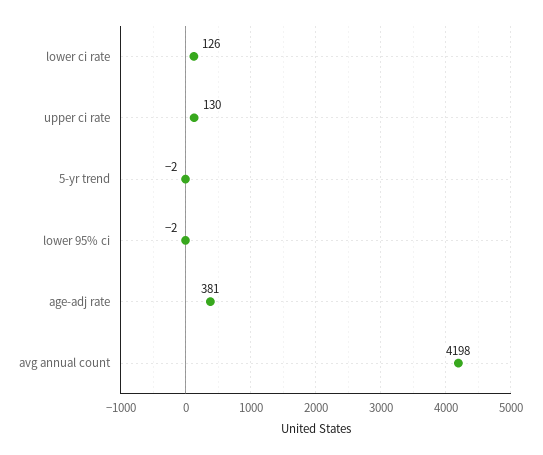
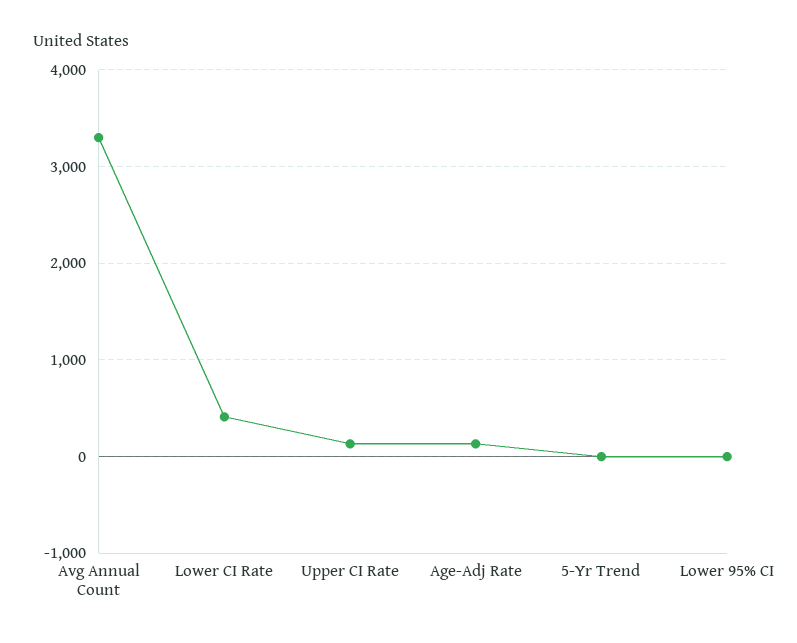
  {
-   "lower ci rate": 126,
+   "lower ci rate": 400,
    "upper ci rate": 130,
    "5-yr trend": -2,
    "lower 95% ci": -2,
-   "age-adj rate": 381,
+   "age-adj rate": 100,
-   "avg annual count": 4198
+   "avg annual count": 3300
  }

